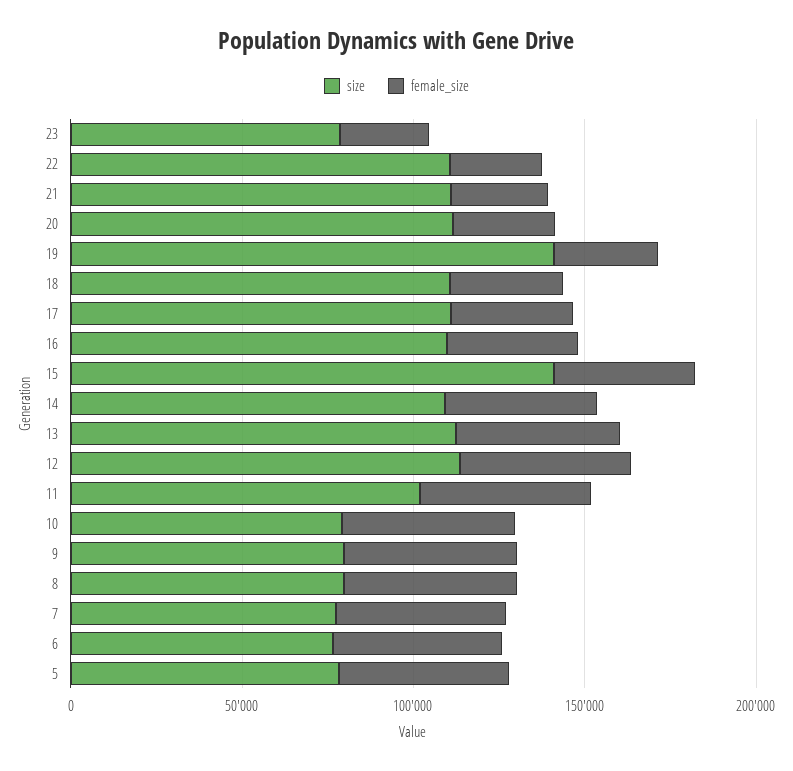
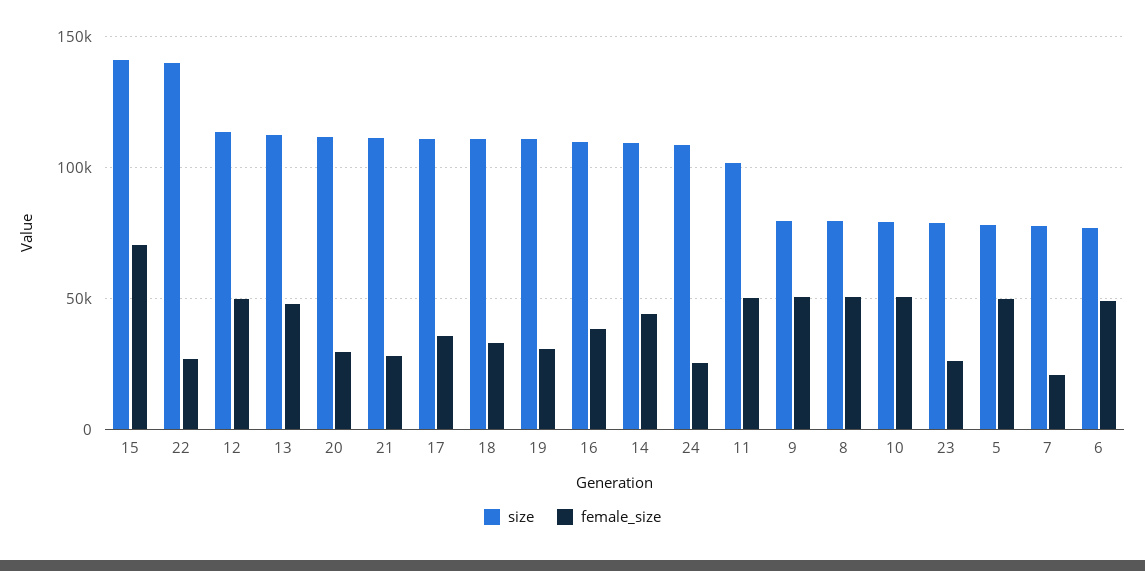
  {
    "size": {
      "23": 80000,
-     "22": 110000,
+     "22": 140000,
      "21": 110000,
      "20": 110000,
-     "19": 140000,
+     "19": 110000,
      "18": 110000,
      "17": 110000,
      "16": 110000,
      "15": 140000,
      "14": 110000,
      "13": 110000,
      "12": 115000,
      "11": 100000,
      "10": 80000,
      "9": 80000,
      "8": 80000,
      "7": 75000,
      "6": 75000,
-     "5": 80000
+     "5": 80000,
+     "24": 110000
    },
    "female_size": {
      "23": 25000,
      "22": 25000,
      "21": 30000,
      "20": 30000,
      "19": 30000,
      "18": 35000,
      "17": 35000,
      "16": 40000,
-     "15": 40000,
+     "15": 70000,
      "14": 45000,
      "13": 50000,
      "12": 50000,
      "11": 50000,
      "10": 50000,
      "9": 50000,
      "8": 50000,
-     "7": 50000,
+     "7": 20000,
      "6": 50000,
-     "5": 50000
+     "5": 50000,
+     "24": 25000
    }
  }

